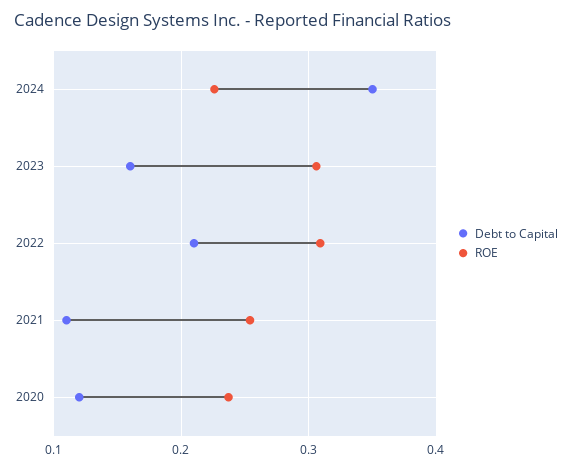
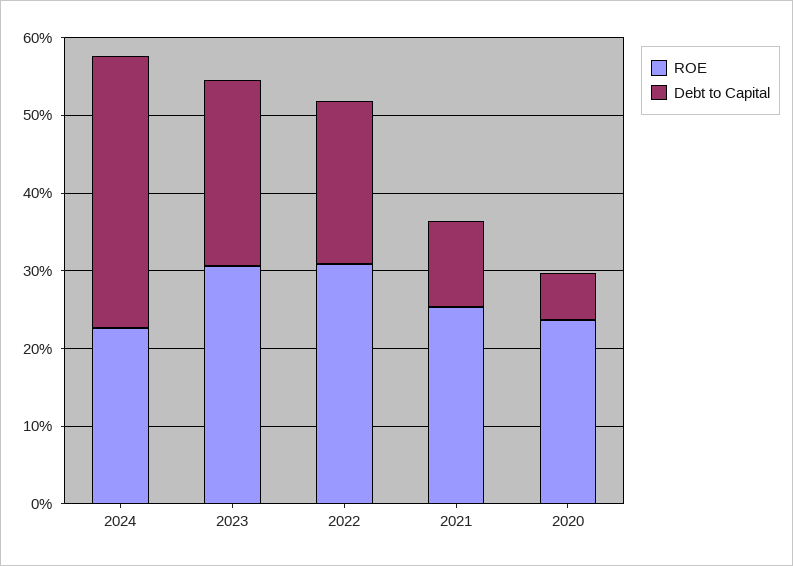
  {
    "Debt to Capital": {
      "2024": 0.35,
-     "2023": 0.16,
+     "2023": 0.24,
      "2022": 0.21,
      "2021": 0.11,
-     "2020": 0.12
+     "2020": 0.06
    },
    "ROE": {
      "2024": 0.23,
      "2023": 0.31,
      "2022": 0.31,
      "2021": 0.25,
      "2020": 0.24
    }
  }

